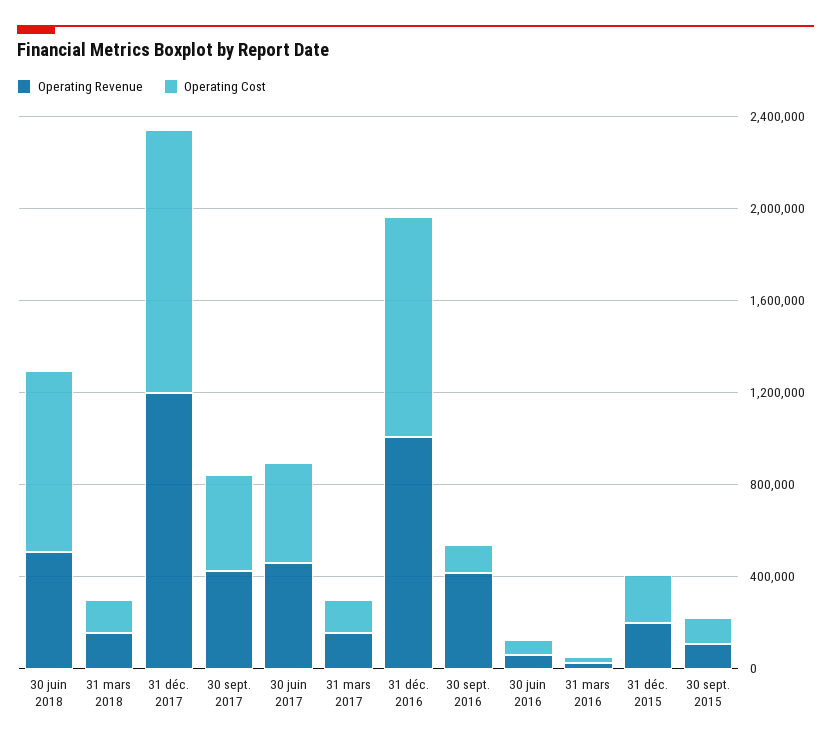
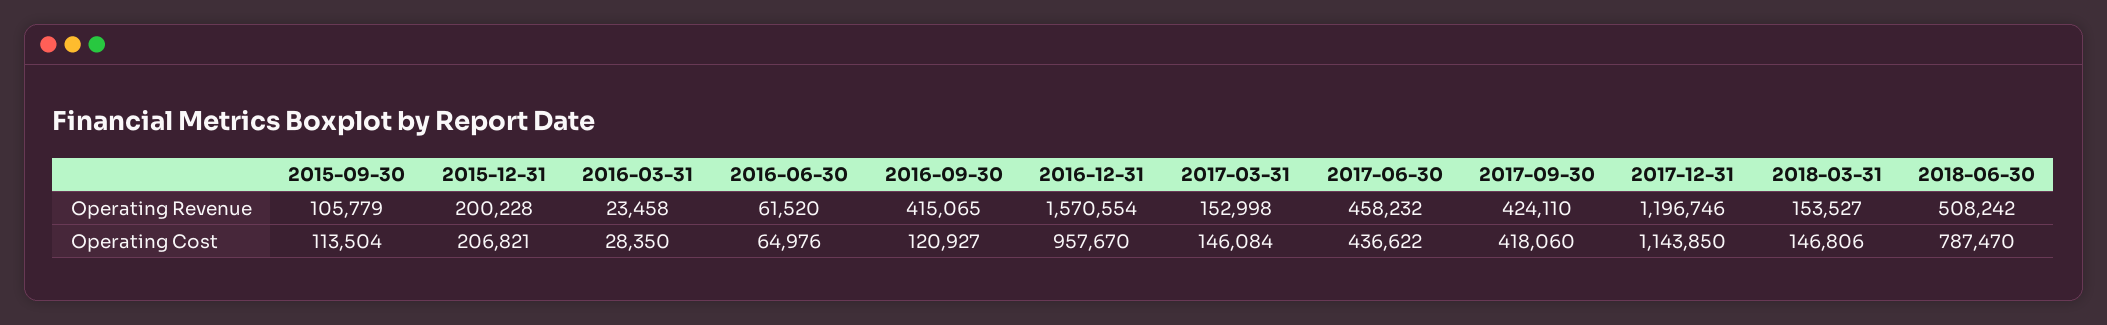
  {
    "Operating Revenue": {
      "30 juin 2018": 508242,
      "31 mars 2018": 153527,
      "31 déc. 2017": 1196746,
      "30 sept. 2017": 424110,
      "30 juin 2017": 458232,
      "31 mars 2017": 152998,
-     "31 déc. 2016": 1000000,
+     "31 déc. 2016": 1570554,
      "30 sept. 2016": 415065,
      "30 juin 2016": 61520,
      "31 mars 2016": 23458,
      "31 déc. 2015": 200228,
      "30 sept. 2015": 105779
    },
    "Operating Cost": {
      "30 juin 2018": 787470,
      "31 mars 2018": 146806,
      "31 déc. 2017": 1143850,
      "30 sept. 2017": 418060,
      "30 juin 2017": 436622,
      "31 mars 2017": 146084,
      "31 déc. 2016": 957670,
      "30 sept. 2016": 120927,
      "30 juin 2016": 64976,
      "31 mars 2016": 28350,
      "31 déc. 2015": 206821,
      "30 sept. 2015": 113504
    }
  }

